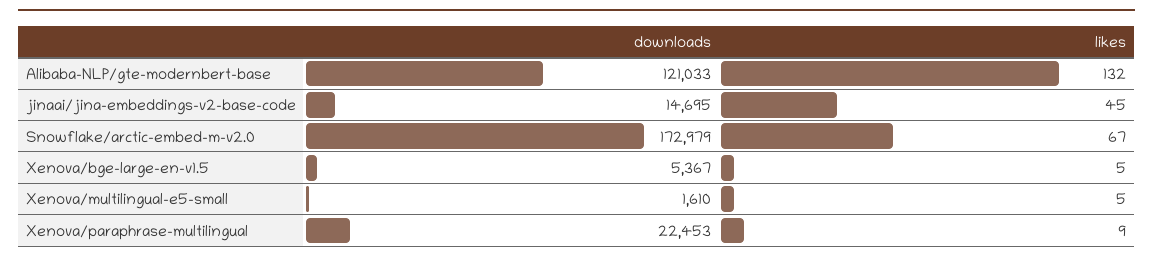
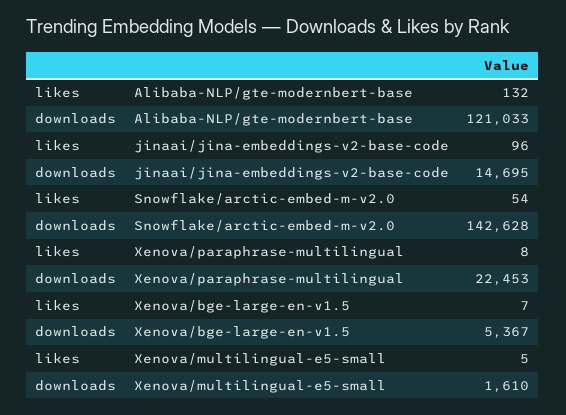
  {
    "downloads": {
      "Alibaba-NLP/gte-modernbert-base": 121033,
      "jinaai/jina-embeddings-v2-base-code": 14695,
-     "Snowflake/arctic-embed-m-v2.0": 172979,
+     "Snowflake/arctic-embed-m-v2.0": 142628,
      "Xenova/bge-large-en-v1.5": 5367,
      "Xenova/multilingual-e5-small": 1610,
      "Xenova/paraphrase-multilingual": 22453
    },
    "likes": {
      "Alibaba-NLP/gte-modernbert-base": 132,
-     "jinaai/jina-embeddings-v2-base-code": 45,
+     "jinaai/jina-embeddings-v2-base-code": 96,
-     "Snowflake/arctic-embed-m-v2.0": 67,
+     "Snowflake/arctic-embed-m-v2.0": 54,
-     "Xenova/bge-large-en-v1.5": 5,
+     "Xenova/bge-large-en-v1.5": 7,
      "Xenova/multilingual-e5-small": 5,
-     "Xenova/paraphrase-multilingual": 9
+     "Xenova/paraphrase-multilingual": 8
    }
  }

